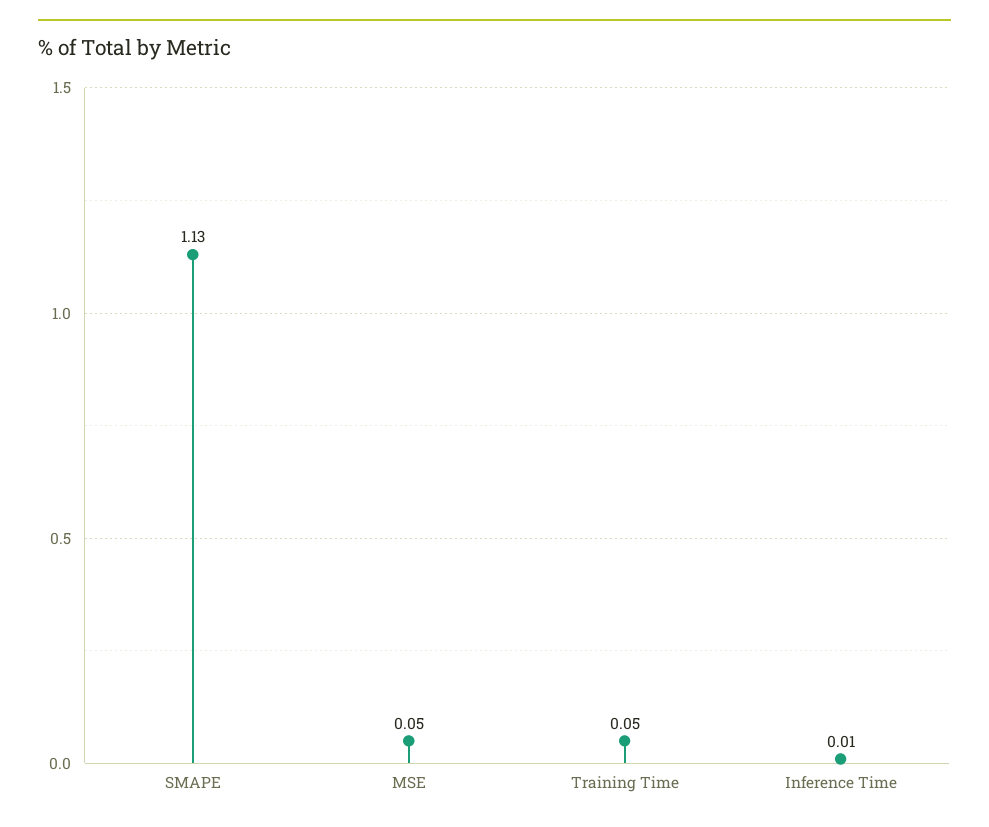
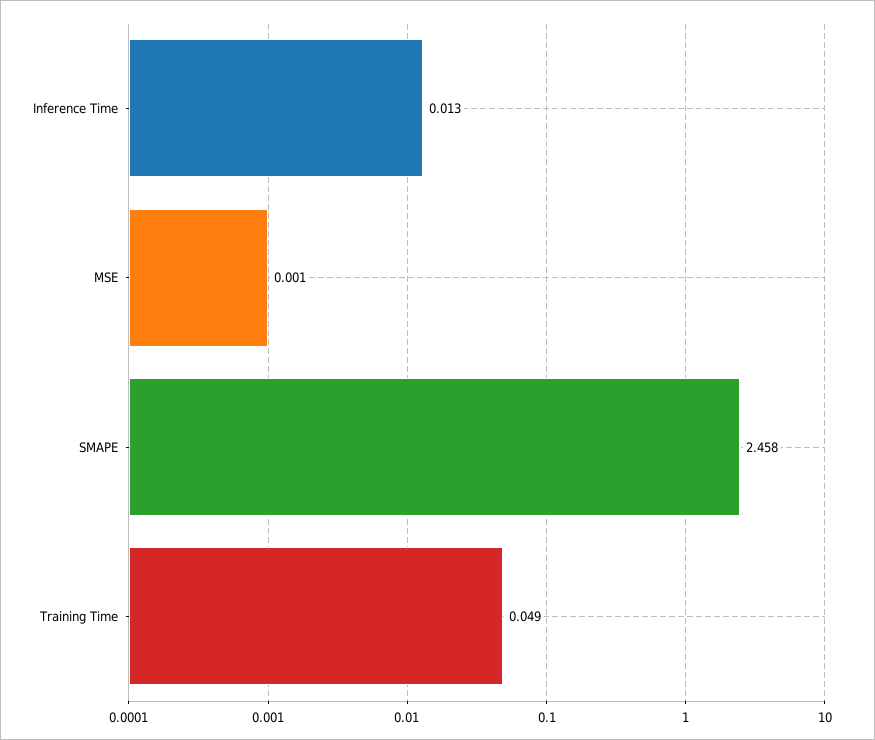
  {
-   "SMAPE": 1.13,
+   "SMAPE": 2.458,
-   "MSE": 0.05,
+   "MSE": 0.001,
    "Training Time": 0.049,
    "Inference Time": 0.013
  }

